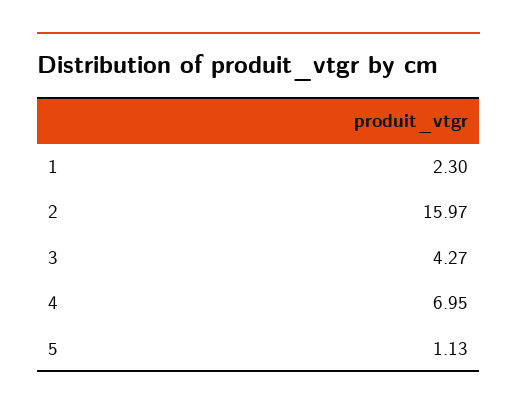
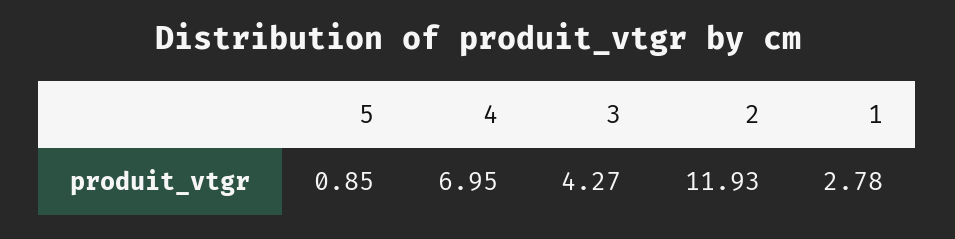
  {
-   "1": 2.3,
+   "1": 2.78,
-   "2": 15.97,
+   "2": 11.93,
    "3": 4.27,
    "4": 6.95,
-   "5": 1.13
+   "5": 0.85
  }

